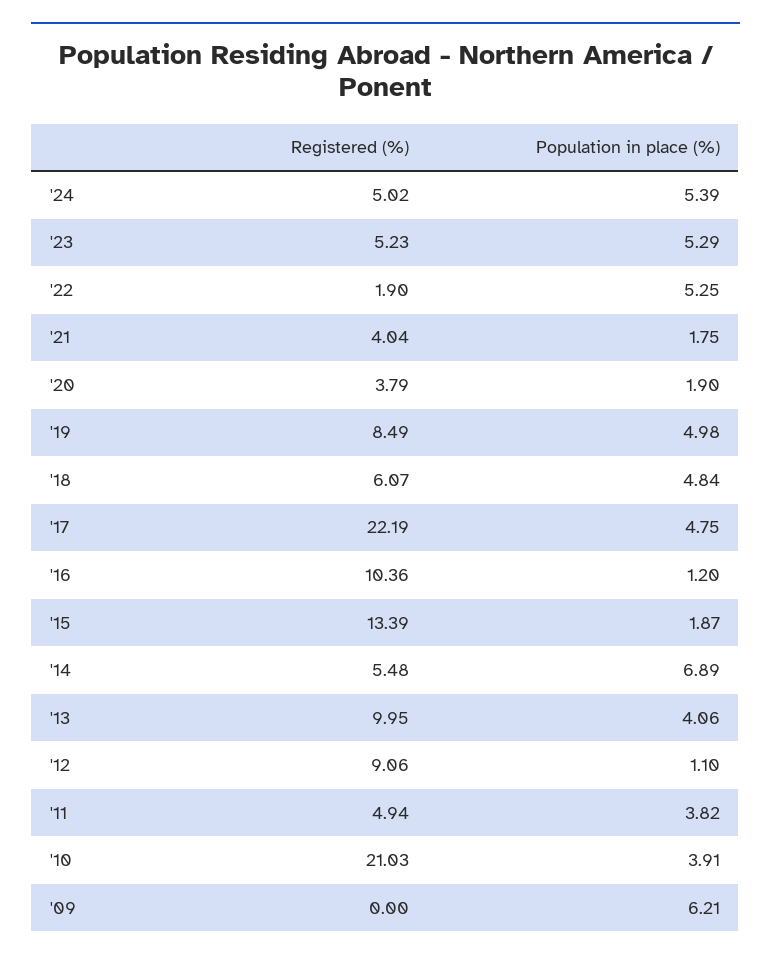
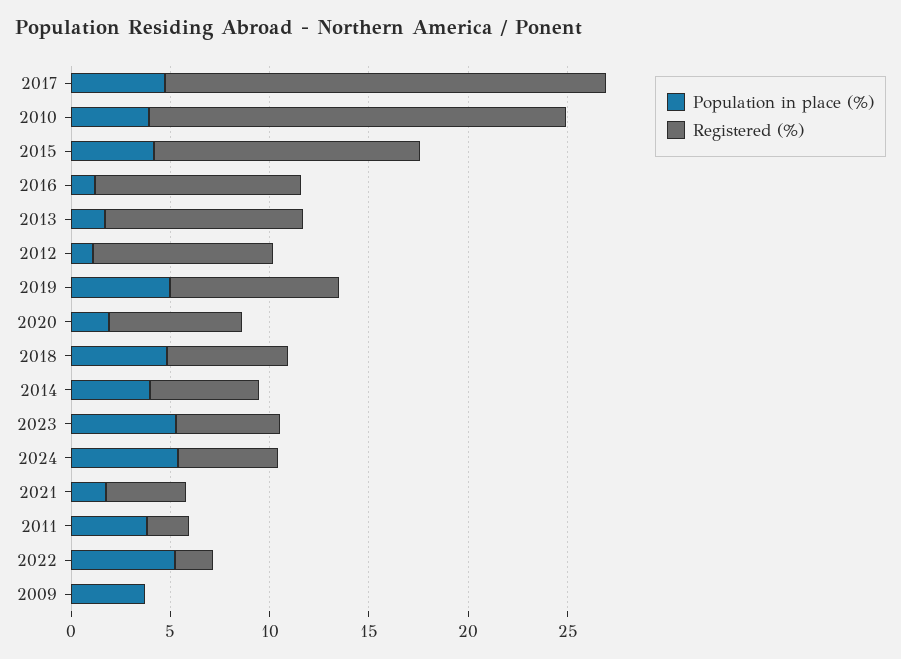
  {
    "Registered (%)": {
      "'24": 5.02,
      "'23": 5.23,
      "'22": 1.9,
      "'21": 4.04,
-     "'20": 3.79,
+     "'20": 7,
      "'19": 8.49,
      "'18": 6.07,
      "'17": 22.19,
      "'16": 10.36,
      "'15": 13.39,
      "'14": 5.48,
      "'13": 9.95,
      "'12": 9.06,
-     "'11": 4.94,
+     "'11": 2,
      "'10": 21.03,
      "'09": 0
    },
    "Population in place (%)": {
      "'24": 5.39,
      "'23": 5.29,
      "'22": 5.25,
      "'21": 1.75,
      "'20": 1.9,
      "'19": 4.98,
      "'18": 4.84,
      "'17": 4.75,
      "'16": 1.2,
-     "'15": 1.87,
+     "'15": 4,
-     "'14": 6.89,
+     "'14": 4,
-     "'13": 4.06,
+     "'13": 2,
      "'12": 1.1,
      "'11": 3.82,
      "'10": 3.91,
-     "'09": 6.21
+     "'09": 4
    }
  }

